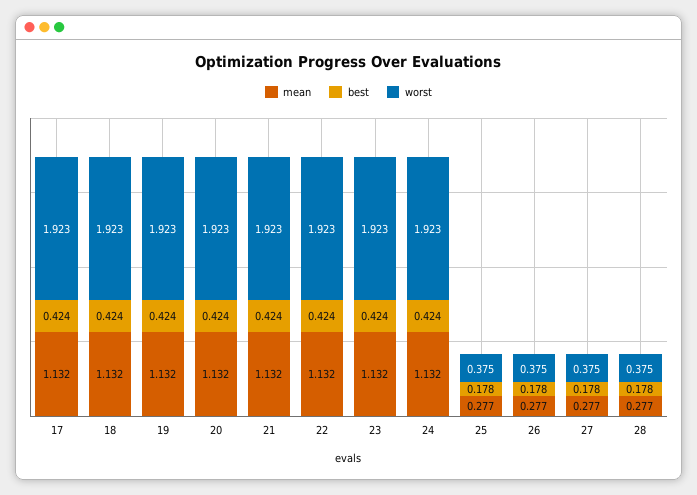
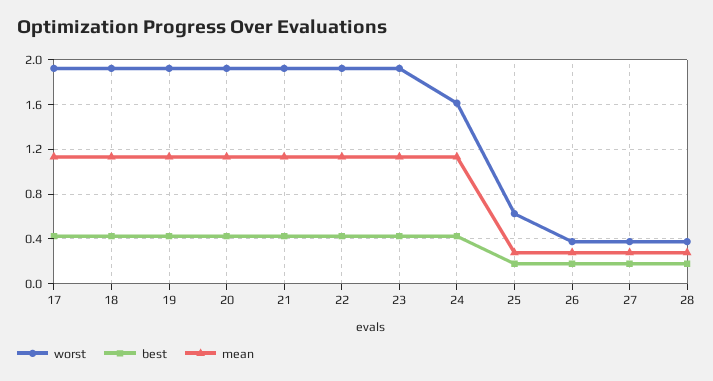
  {
    "mean": {
      "17": 1.132,
      "18": 1.132,
      "19": 1.132,
      "20": 1.132,
      "21": 1.132,
      "22": 1.132,
      "23": 1.132,
      "24": 1.132,
      "25": 0.277,
      "26": 0.277,
      "27": 0.277,
      "28": 0.277
    },
    "best": {
      "17": 0.424,
      "18": 0.424,
      "19": 0.424,
      "20": 0.424,
      "21": 0.424,
      "22": 0.424,
      "23": 0.424,
      "24": 0.424,
      "25": 0.178,
      "26": 0.178,
      "27": 0.178,
      "28": 0.178
    },
    "worst": {
      "17": 1.923,
      "18": 1.923,
      "19": 1.923,
      "20": 1.923,
      "21": 1.923,
      "22": 1.923,
      "23": 1.923,
-     "24": 1.923,
+     "24": 1.6,
-     "25": 0.375,
+     "25": 0.6,
      "26": 0.375,
      "27": 0.375,
      "28": 0.375
    }
  }

